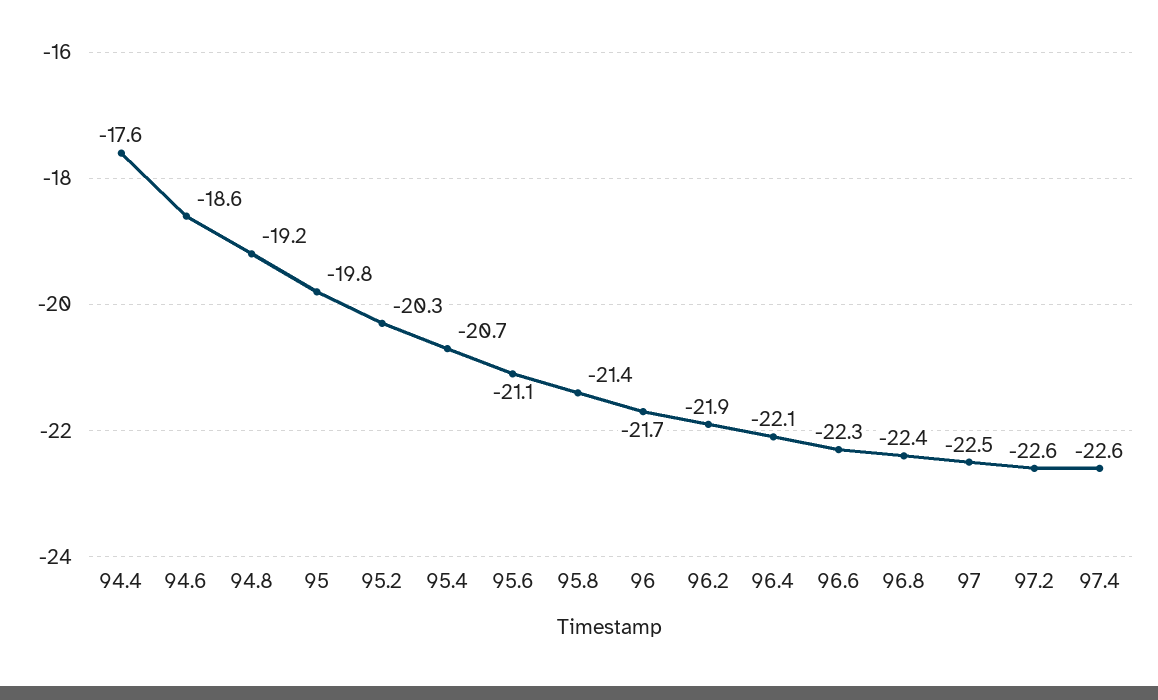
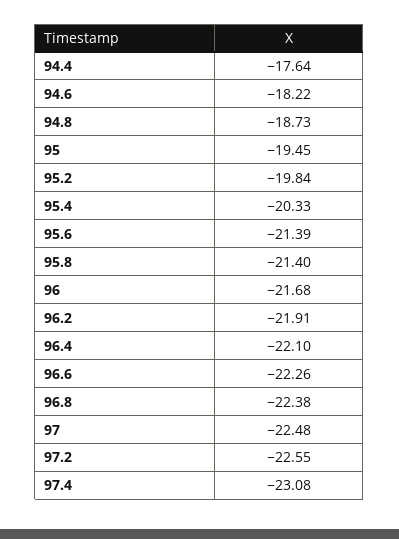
  {
    "94.4": -17.64,
-   "94.6": -18.6,
+   "94.6": -18.22,
-   "94.8": -19.2,
+   "94.8": -18.73,
-   "95": -19.8,
+   "95": -19.45,
-   "95.2": -20.3,
+   "95.2": -19.84,
-   "95.4": -20.7,
+   "95.4": -20.33,
-   "95.6": -21.1,
+   "95.6": -21.39,
    "95.8": -21.4,
    "96": -21.68,
    "96.2": -21.91,
    "96.4": -22.1,
    "96.6": -22.26,
    "96.8": -22.38,
    "97": -22.48,
    "97.2": -22.55,
-   "97.4": -22.6
+   "97.4": -23.08
  }

